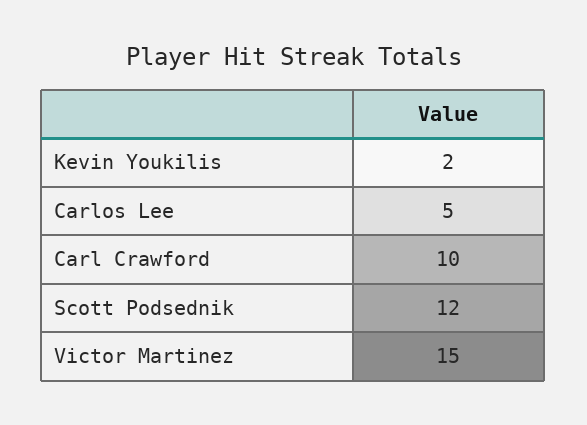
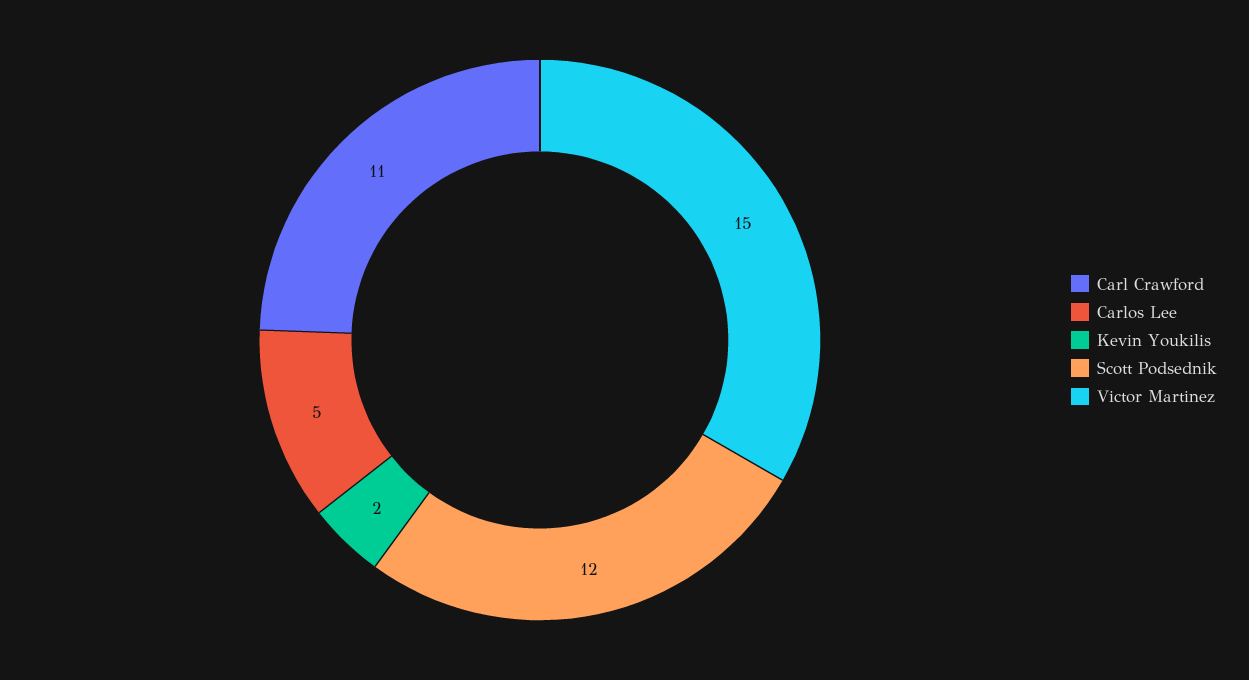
  {
    "Kevin Youkilis": 2,
    "Carlos Lee": 5,
-   "Carl Crawford": 10,
+   "Carl Crawford": 11,
    "Scott Podsednik": 12,
    "Victor Martinez": 15
  }

